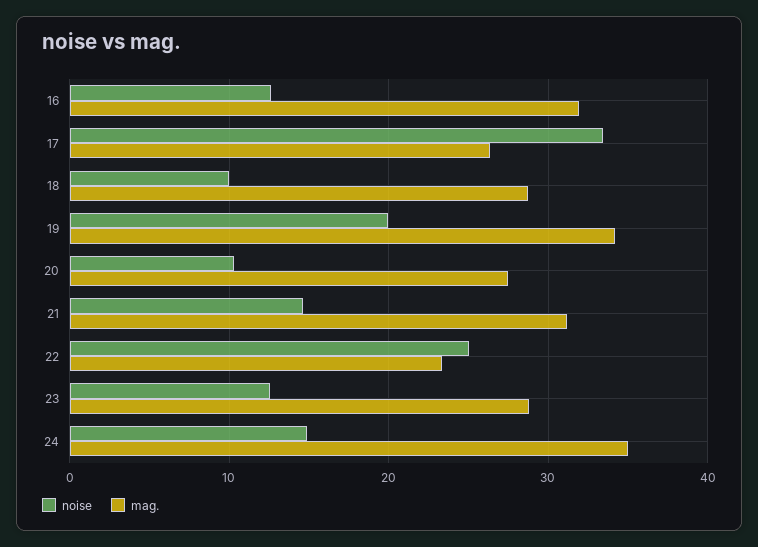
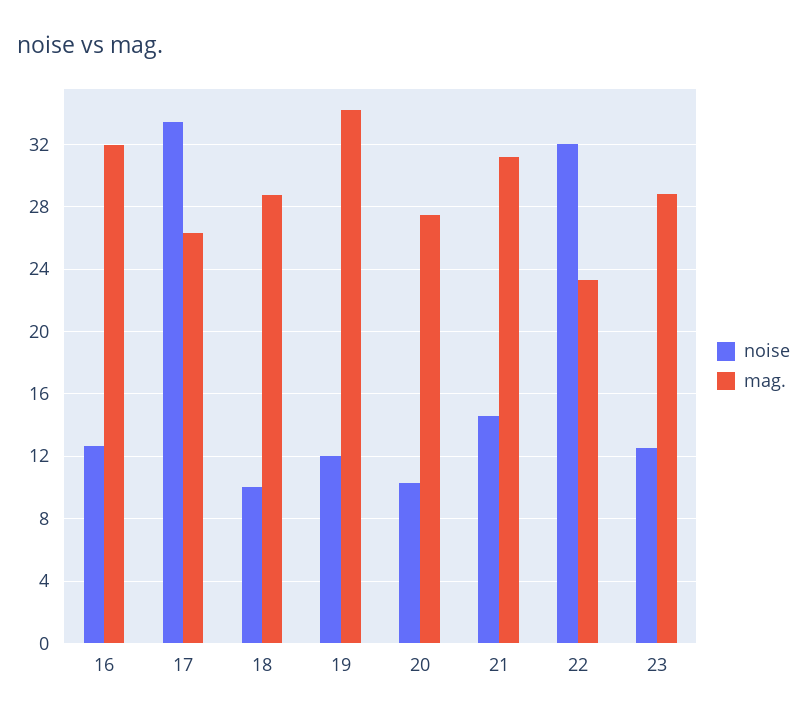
  {
    "noise": {
      "16": 12.5,
      "17": 33.5,
      "18": 10,
-     "19": 20,
+     "19": 12,
      "20": 10.5,
      "21": 14.5,
-     "22": 25,
+     "22": 32,
-     "23": 12.5,
+     "23": 12.5
-     "24": 15
    },
    "mag.": {
      "16": 32,
      "17": 26.5,
      "18": 28.5,
      "19": 34,
      "20": 27.5,
      "21": 31,
      "22": 23.5,
-     "23": 29,
+     "23": 29
-     "24": 35
    }
  }

